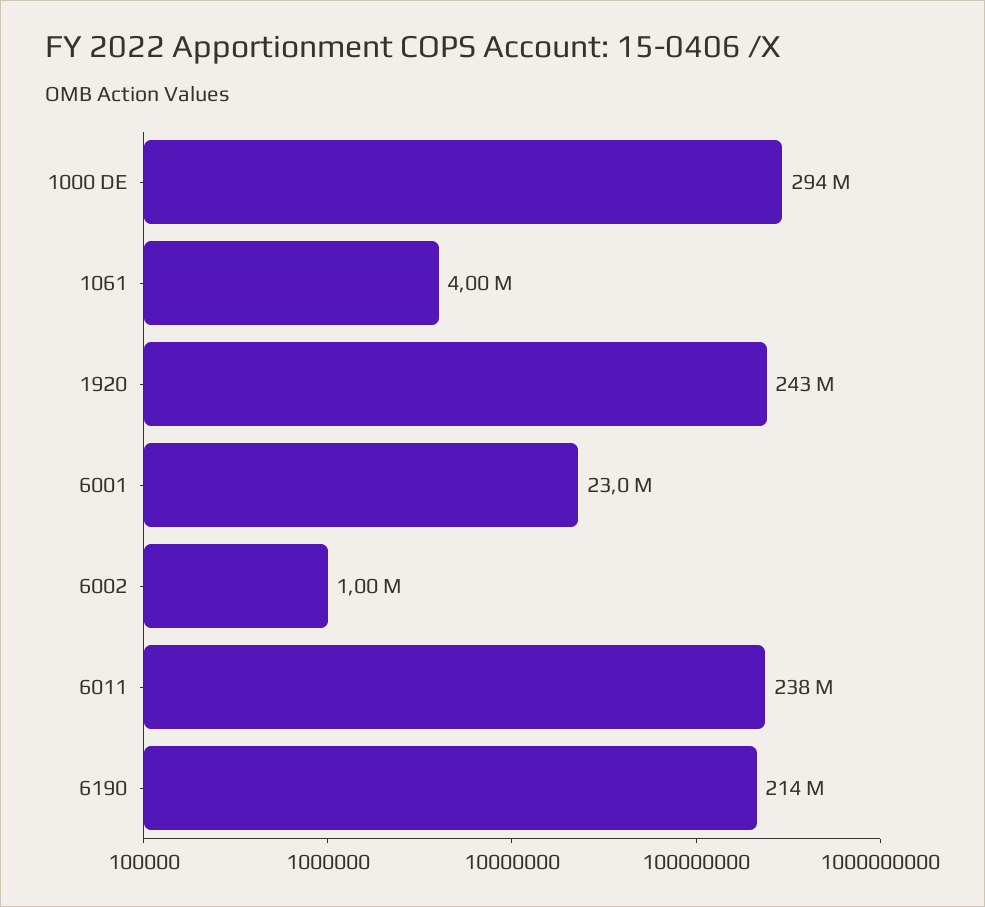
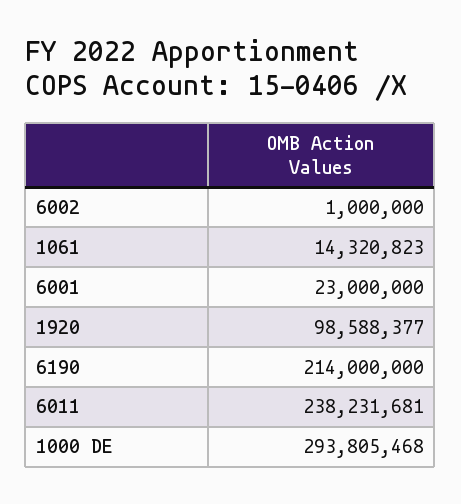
  {
    "1000 DE": 293805468,
-   "1061": 4000000,
+   "1061": 14320823,
-   "1920": 243000000,
+   "1920": 98588377,
    "6001": 23000000,
    "6002": 1000000,
    "6011": 238231681,
    "6190": 214000000
  }

